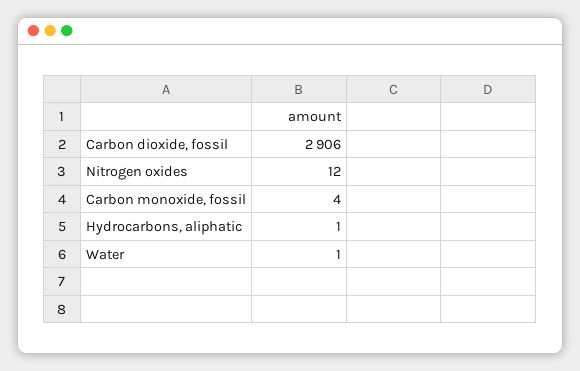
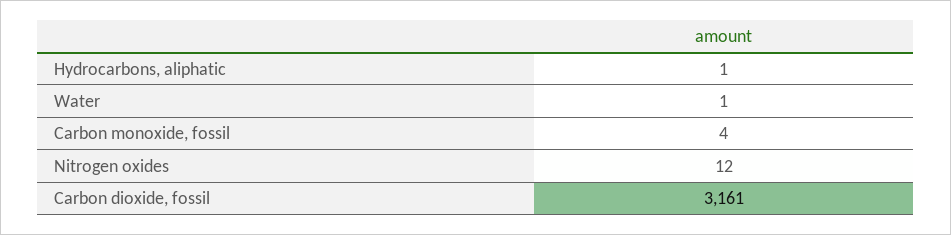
  {
-   "Carbon dioxide, fossil": 2906,
+   "Carbon dioxide, fossil": 3161,
    "Nitrogen oxides": 12,
    "Carbon monoxide, fossil": 4,
    "Hydrocarbons, aliphatic": 1,
    "Water": 1
  }

